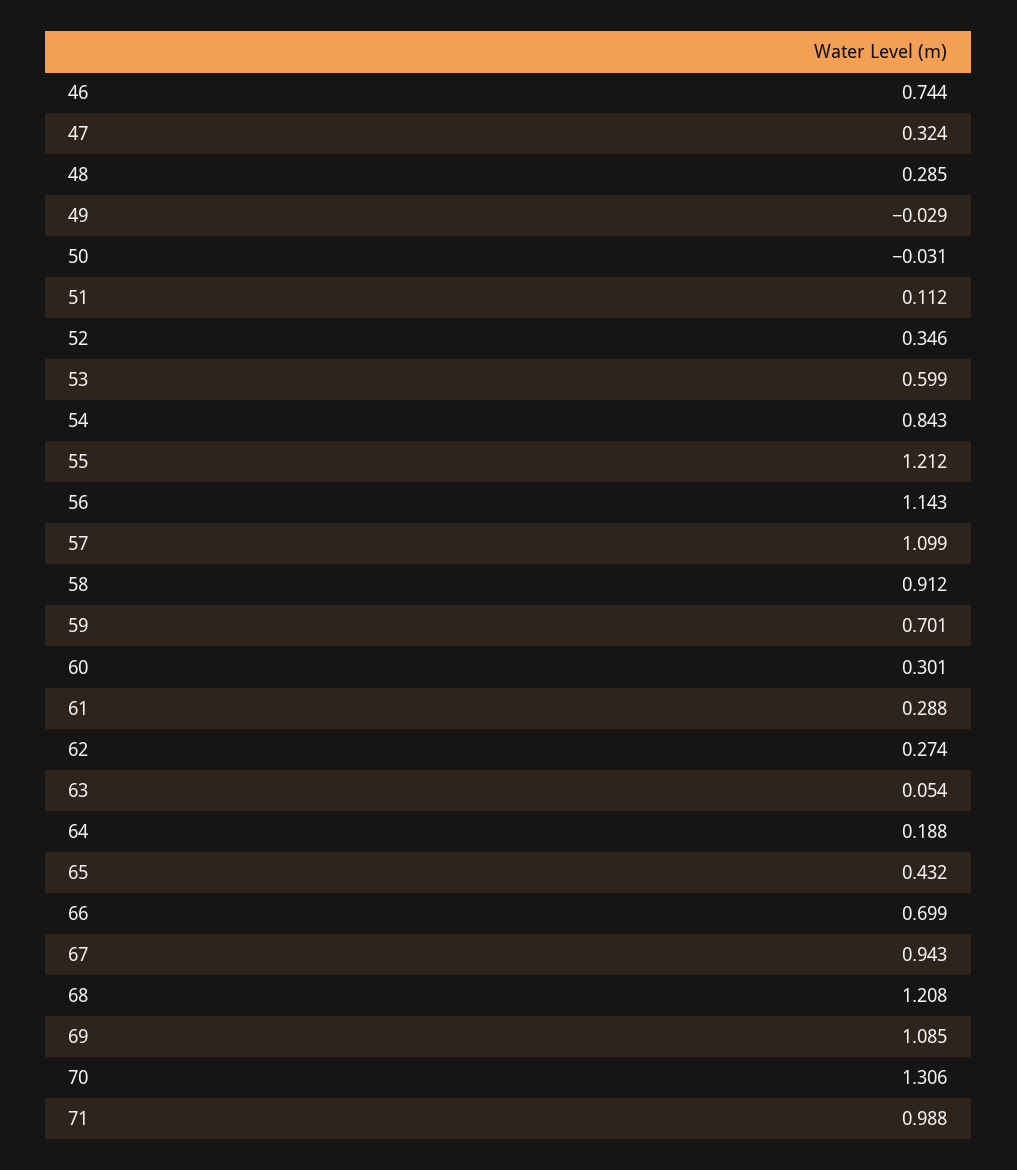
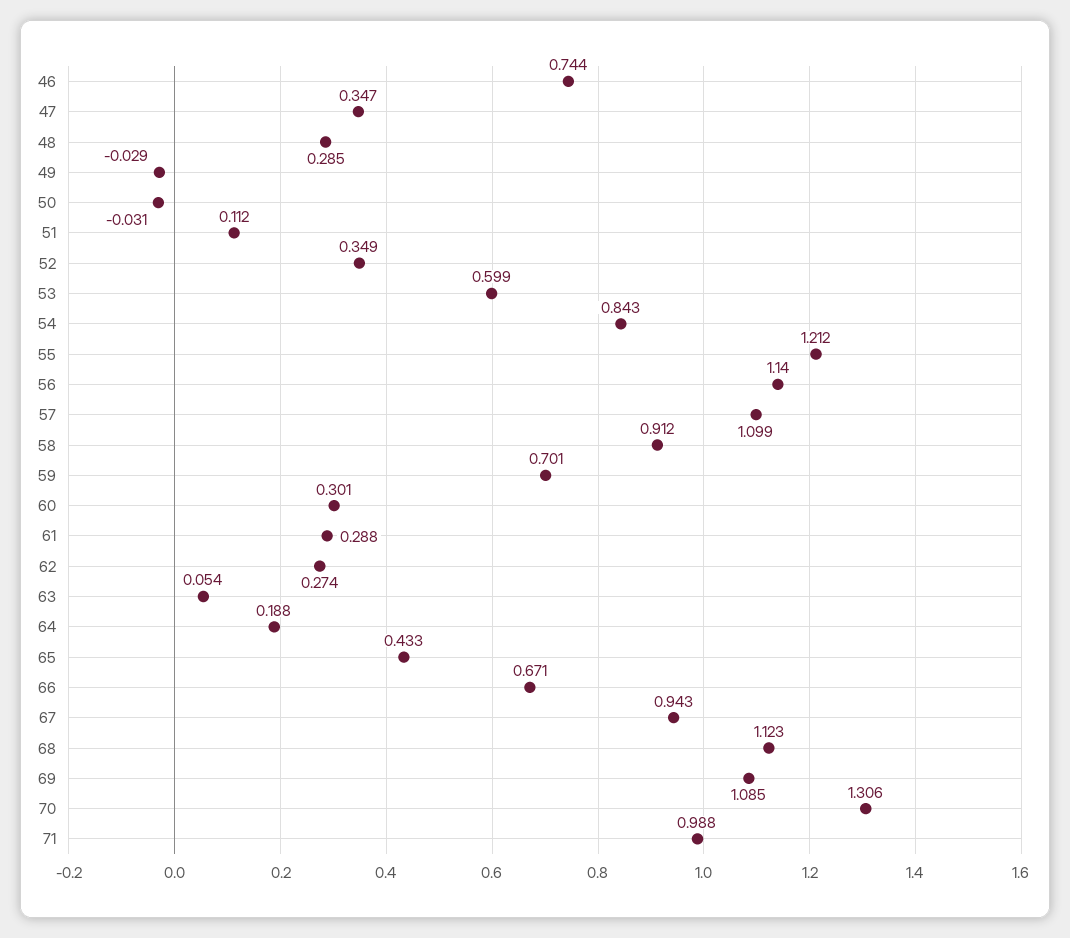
  {
    "46": 0.744,
-   "47": 0.324,
+   "47": 0.347,
    "48": 0.285,
    "49": -0.029,
    "50": -0.031,
    "51": 0.112,
-   "52": 0.346,
+   "52": 0.349,
    "53": 0.599,
    "54": 0.843,
    "55": 1.212,
-   "56": 1.143,
+   "56": 1.14,
    "57": 1.099,
    "58": 0.912,
    "59": 0.701,
    "60": 0.301,
    "61": 0.288,
    "62": 0.274,
    "63": 0.054,
    "64": 0.188,
-   "65": 0.432,
+   "65": 0.433,
-   "66": 0.699,
+   "66": 0.671,
    "67": 0.943,
-   "68": 1.208,
+   "68": 1.123,
    "69": 1.085,
    "70": 1.306,
    "71": 0.988
  }

